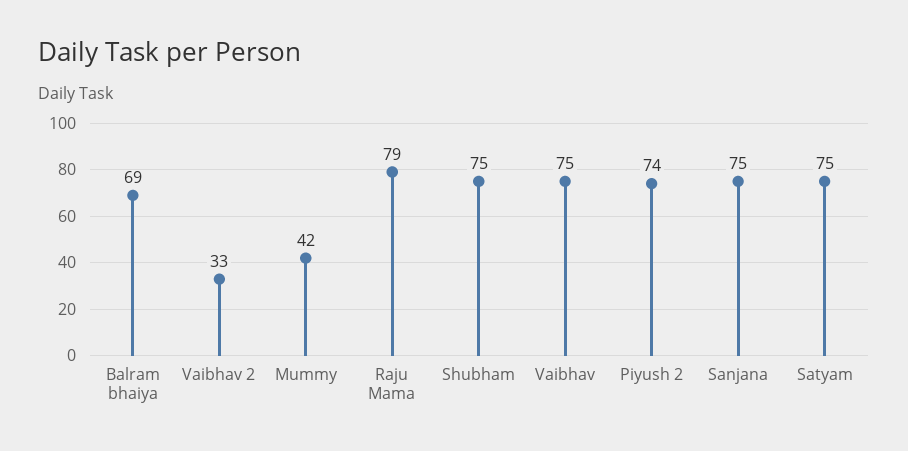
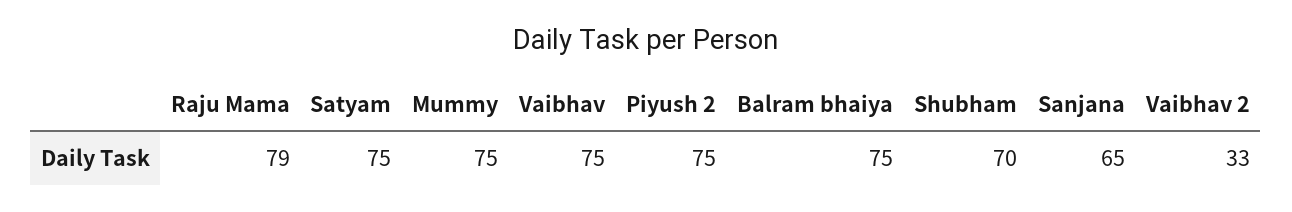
  {
-   "Balram bhaiya": 69,
+   "Balram bhaiya": 75,
    "Vaibhav 2": 33,
-   "Mummy": 42,
+   "Mummy": 75,
    "Raju Mama": 79,
-   "Shubham": 75,
+   "Shubham": 70,
    "Vaibhav": 75,
-   "Piyush 2": 74,
+   "Piyush 2": 75,
-   "Sanjana": 75,
+   "Sanjana": 65,
    "Satyam": 75
  }

